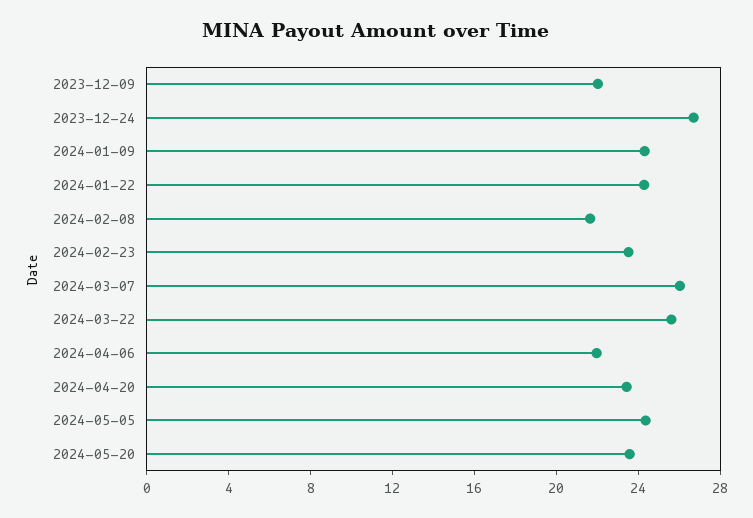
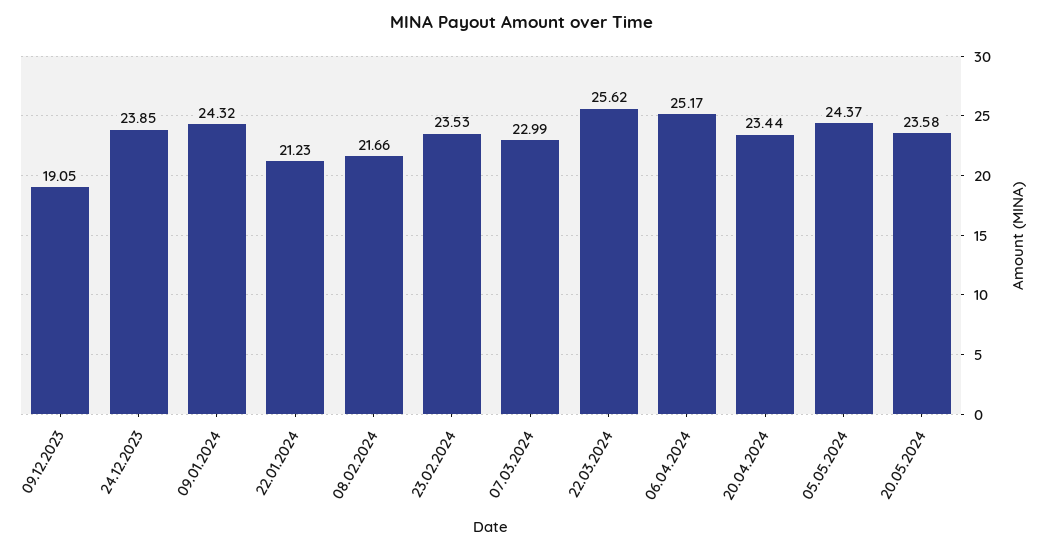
  {
-   "2023-12-09": 22,
+   "2023-12-09": 19.05,
-   "2023-12-24": 27,
+   "2023-12-24": 23.85,
    "2024-01-09": 24.32,
-   "2024-01-22": 24,
+   "2024-01-22": 21.23,
    "2024-02-08": 21.66,
    "2024-02-23": 23.53,
-   "2024-03-07": 26,
+   "2024-03-07": 22.99,
    "2024-03-22": 25.62,
-   "2024-04-06": 22,
+   "2024-04-06": 25.17,
    "2024-04-20": 23.44,
    "2024-05-05": 24.37,
    "2024-05-20": 23.58
  }

